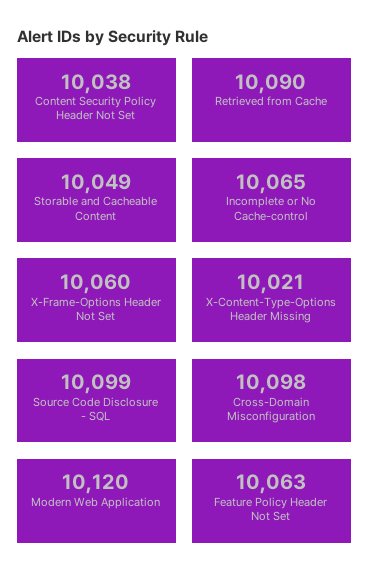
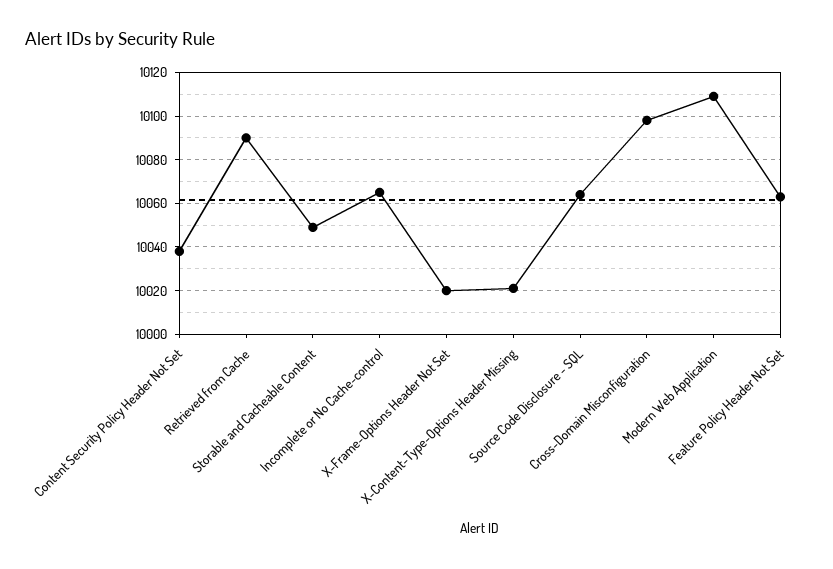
  {
    "Content Security Policy Header Not Set": 10038,
    "Retrieved from Cache": 10090,
    "Storable and Cacheable Content": 10049,
    "Incomplete or No Cache-control": 10065,
-   "X-Frame-Options Header Not Set": 10060,
+   "X-Frame-Options Header Not Set": 10020,
    "X-Content-Type-Options Header Missing": 10021,
-   "Source Code Disclosure - SQL": 10099,
+   "Source Code Disclosure - SQL": 10065,
    "Cross-Domain Misconfiguration": 10098,
-   "Modern Web Application": 10120,
+   "Modern Web Application": 10110,
    "Feature Policy Header Not Set": 10063
  }

